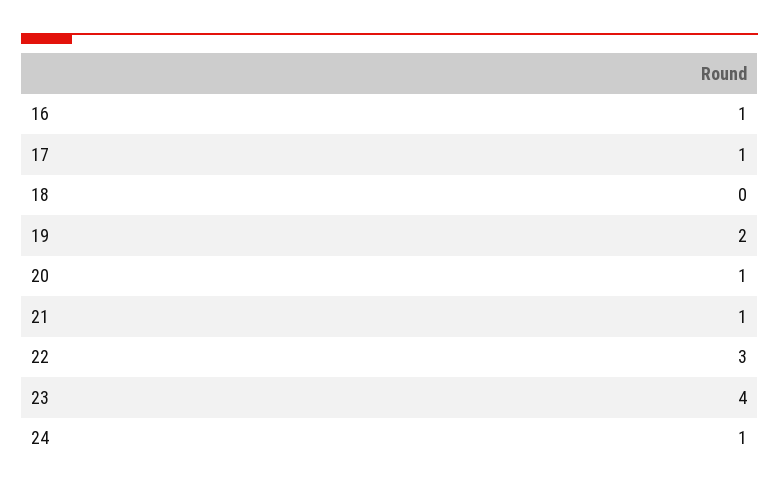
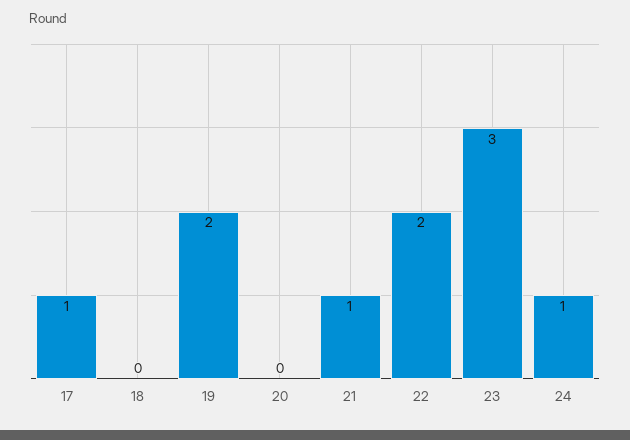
  {
-   "16": 1,
    "17": 1,
    "18": 0,
    "19": 2,
-   "20": 1,
+   "20": 0,
    "21": 1,
-   "22": 3,
+   "22": 2,
-   "23": 4,
+   "23": 3,
    "24": 1
  }

